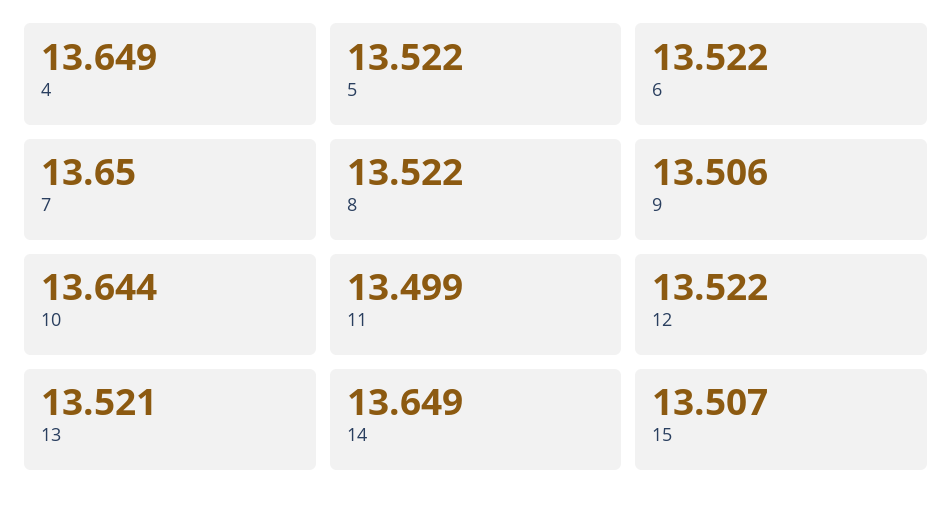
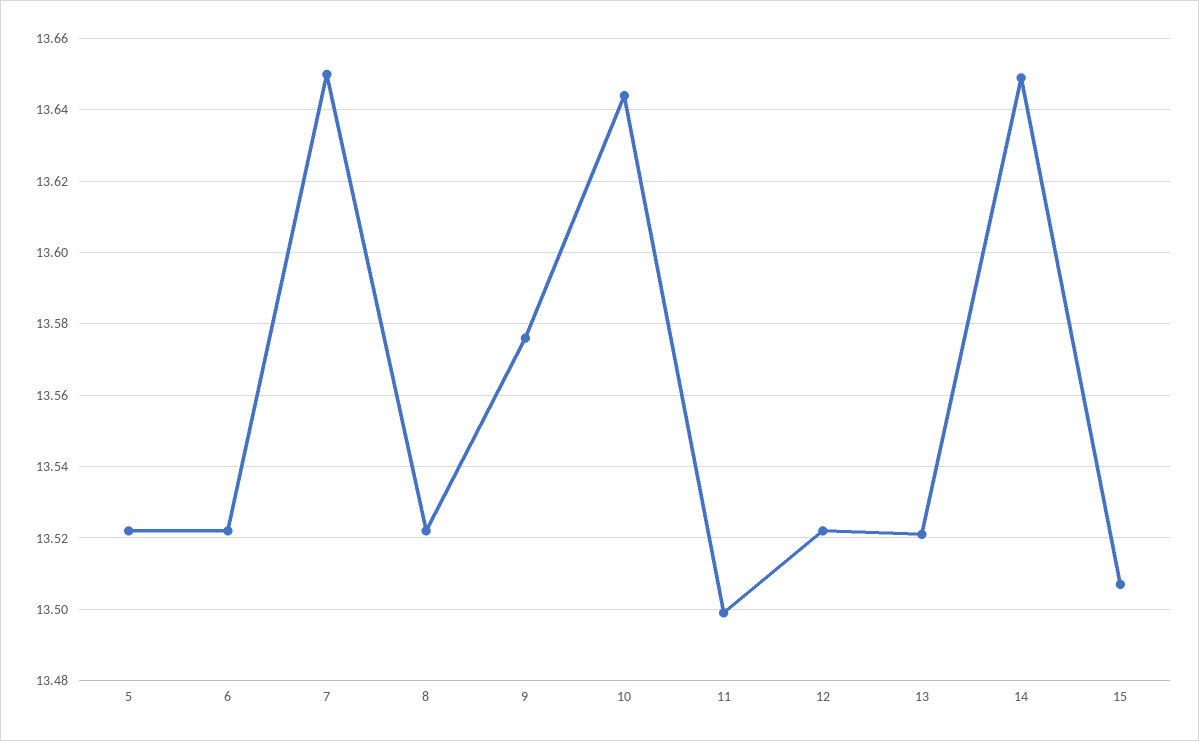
  {
-   "4": 13.649,
    "5": 13.522,
    "6": 13.522,
    "7": 13.65,
    "8": 13.522,
-   "9": 13.506,
+   "9": 13.575,
    "10": 13.644,
    "11": 13.499,
    "12": 13.522,
    "13": 13.521,
    "14": 13.649,
    "15": 13.507
  }

